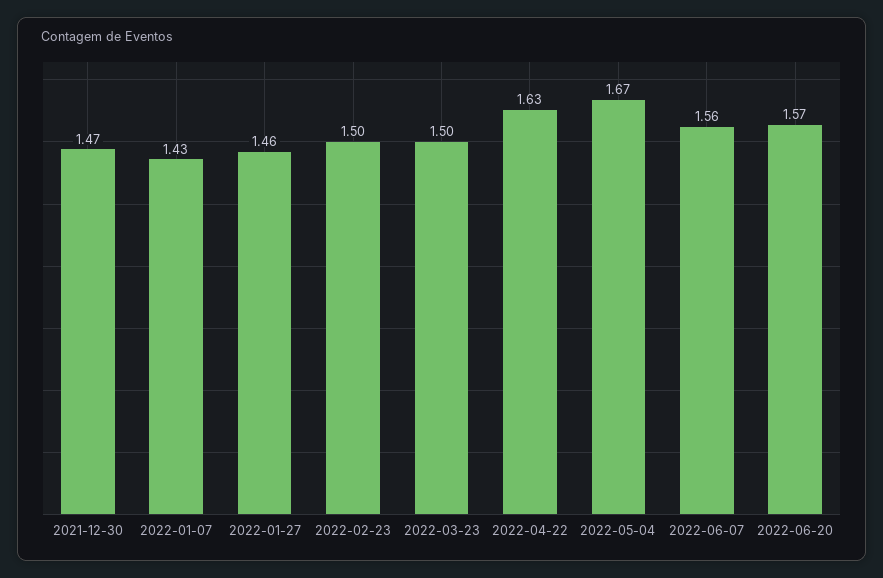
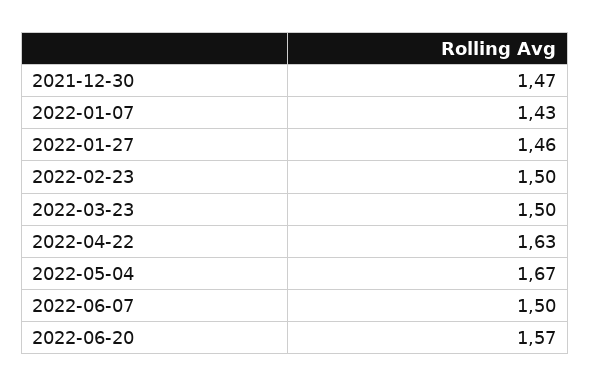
  {
    "2021-12-30": 1.47,
    "2022-01-07": 1.43,
    "2022-01-27": 1.46,
    "2022-02-23": 1.5,
    "2022-03-23": 1.5,
    "2022-04-22": 1.63,
    "2022-05-04": 1.67,
-   "2022-06-07": 1.56,
+   "2022-06-07": 1.5,
    "2022-06-20": 1.57
  }

